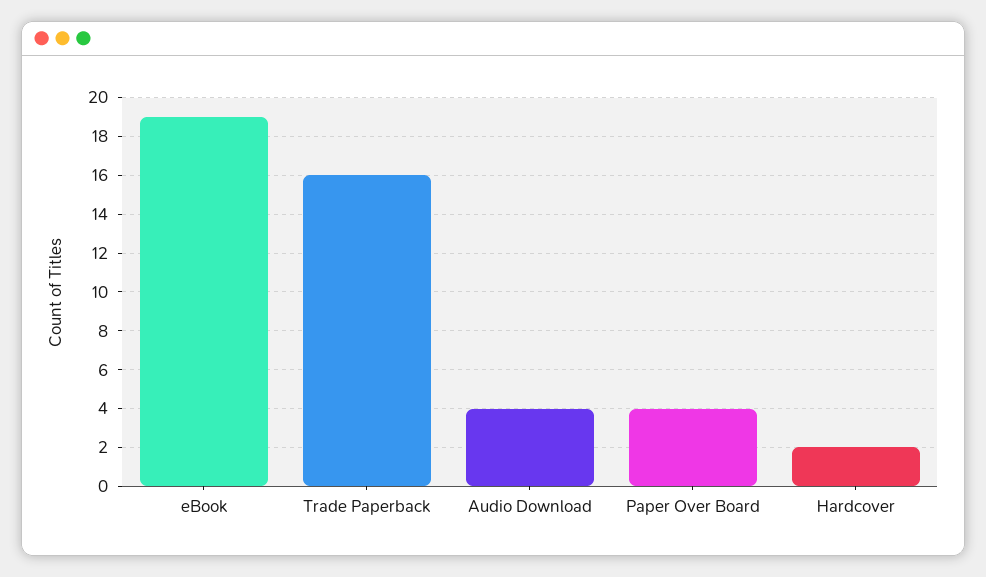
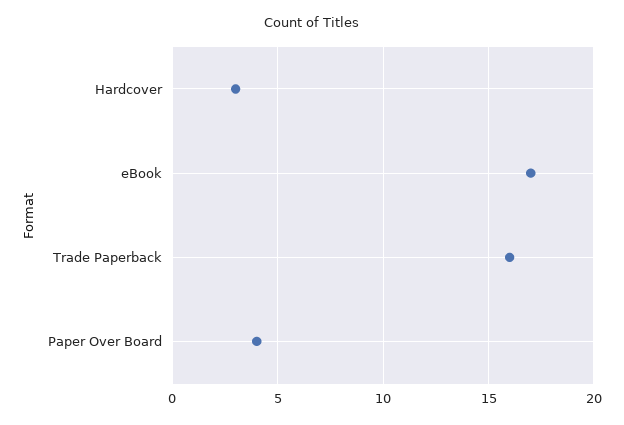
  {
-   "eBook": 19,
+   "eBook": 17,
    "Trade Paperback": 16,
-   "Audio Download": 4,
    "Paper Over Board": 4,
-   "Hardcover": 2
+   "Hardcover": 3
  }

